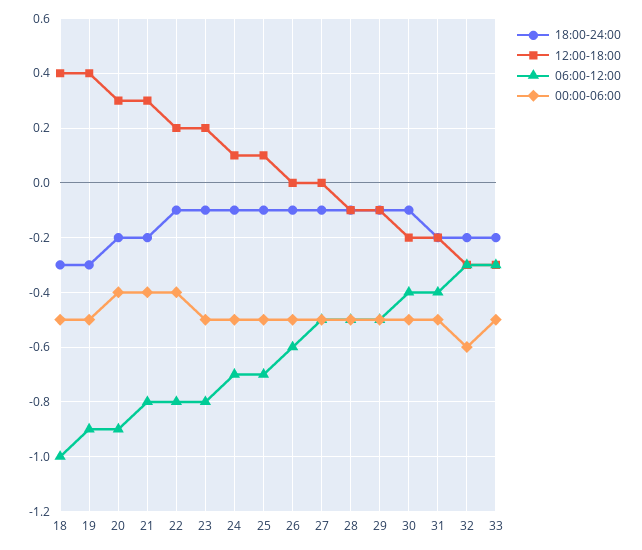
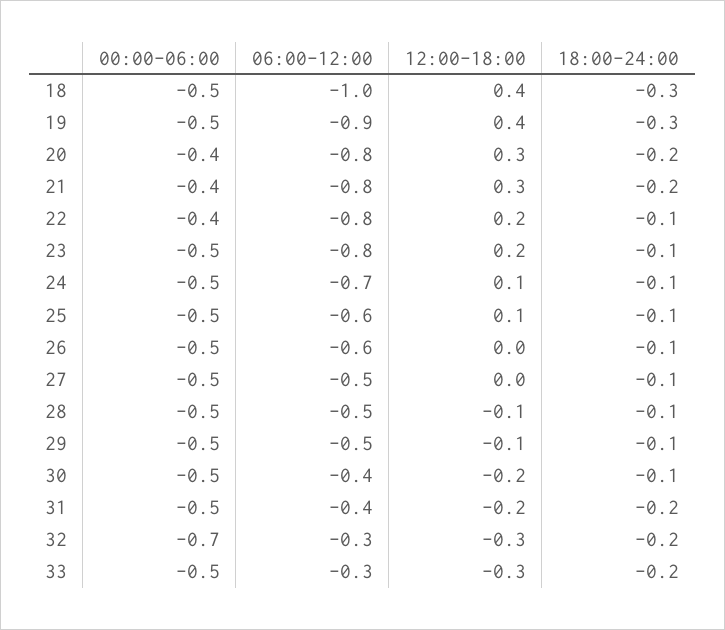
  {
    "18:00-24:00": {
      "18": -0.3,
      "19": -0.3,
      "20": -0.2,
      "21": -0.2,
      "22": -0.1,
      "23": -0.1,
      "24": -0.1,
      "25": -0.1,
      "26": -0.1,
      "27": -0.1,
      "28": -0.1,
      "29": -0.1,
      "30": -0.1,
      "31": -0.2,
      "32": -0.2,
      "33": -0.2
    },
    "12:00-18:00": {
      "18": 0.4,
      "19": 0.4,
      "20": 0.3,
      "21": 0.3,
      "22": 0.2,
      "23": 0.2,
      "24": 0.1,
      "25": 0.1,
      "26": 0,
      "27": 0,
      "28": -0.1,
      "29": -0.1,
      "30": -0.2,
      "31": -0.2,
      "32": -0.3,
      "33": -0.3
    },
    "06:00-12:00": {
      "18": -1,
      "19": -0.9,
-     "20": -0.9,
+     "20": -0.8,
      "21": -0.8,
      "22": -0.8,
      "23": -0.8,
      "24": -0.7,
-     "25": -0.7,
+     "25": -0.6,
      "26": -0.6,
      "27": -0.5,
      "28": -0.5,
      "29": -0.5,
      "30": -0.4,
      "31": -0.4,
      "32": -0.3,
      "33": -0.3
    },
    "00:00-06:00": {
      "18": -0.5,
      "19": -0.5,
      "20": -0.4,
      "21": -0.4,
      "22": -0.4,
      "23": -0.5,
      "24": -0.5,
      "25": -0.5,
      "26": -0.5,
      "27": -0.5,
      "28": -0.5,
      "29": -0.5,
      "30": -0.5,
      "31": -0.5,
-     "32": -0.6,
+     "32": -0.7,
      "33": -0.5
    }
  }

